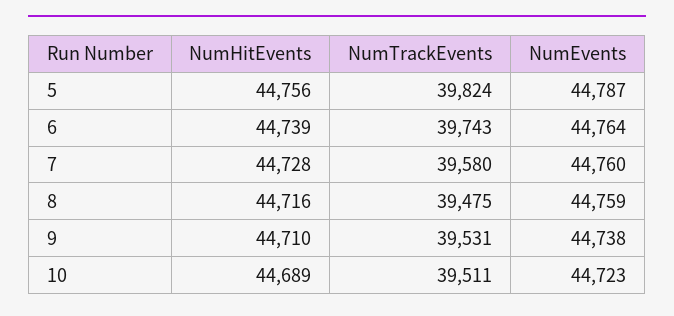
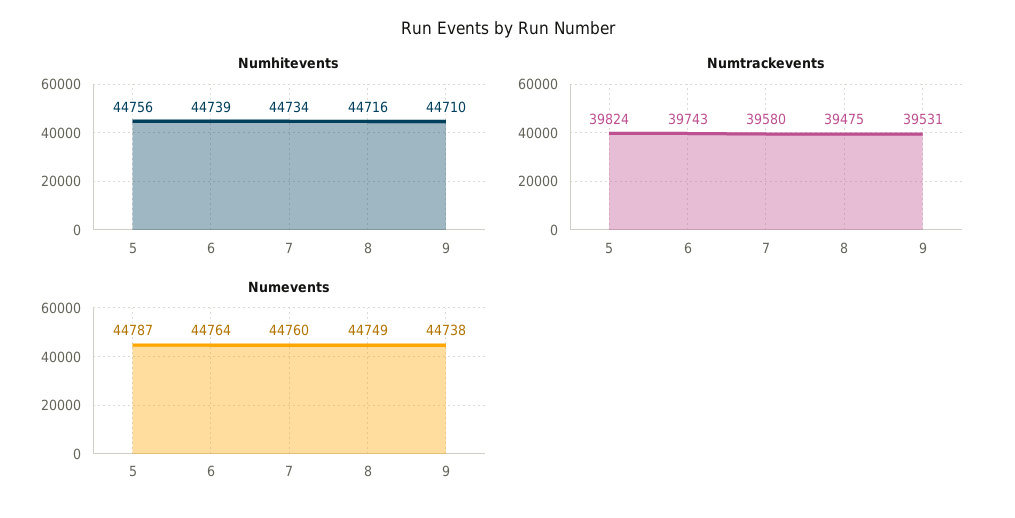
  {
    "NumHitEvents": {
      "5": 44756,
      "6": 44739,
-     "7": 44728,
+     "7": 44734,
      "8": 44716,
-     "9": 44710,
+     "9": 44710
-     "10": 44689
    },
    "NumTrackEvents": {
      "5": 39824,
      "6": 39743,
      "7": 39580,
      "8": 39475,
-     "9": 39531,
+     "9": 39531
-     "10": 39511
    },
    "NumEvents": {
      "5": 44787,
      "6": 44764,
      "7": 44760,
-     "8": 44759,
+     "8": 44749,
-     "9": 44738,
+     "9": 44738
-     "10": 44723
    }
  }

